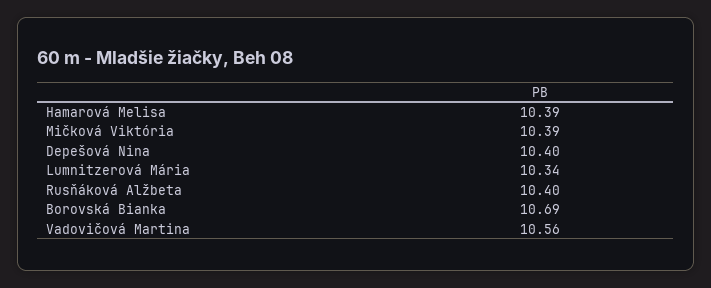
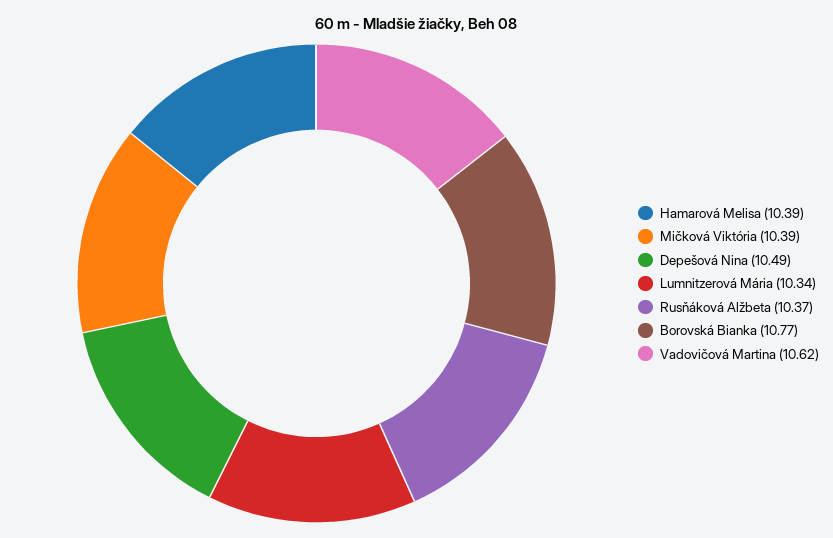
  {
    "Hamarová Melisa": 10.39,
    "Mičková Viktória": 10.39,
-   "Depešová Nina": 10.4,
+   "Depešová Nina": 10.49,
    "Lumnitzerová Mária": 10.34,
-   "Rusňáková Alžbeta": 10.4,
+   "Rusňáková Alžbeta": 10.37,
-   "Borovská Bianka": 10.69,
+   "Borovská Bianka": 10.77,
-   "Vadovičová Martina": 10.56
+   "Vadovičová Martina": 10.62
  }

